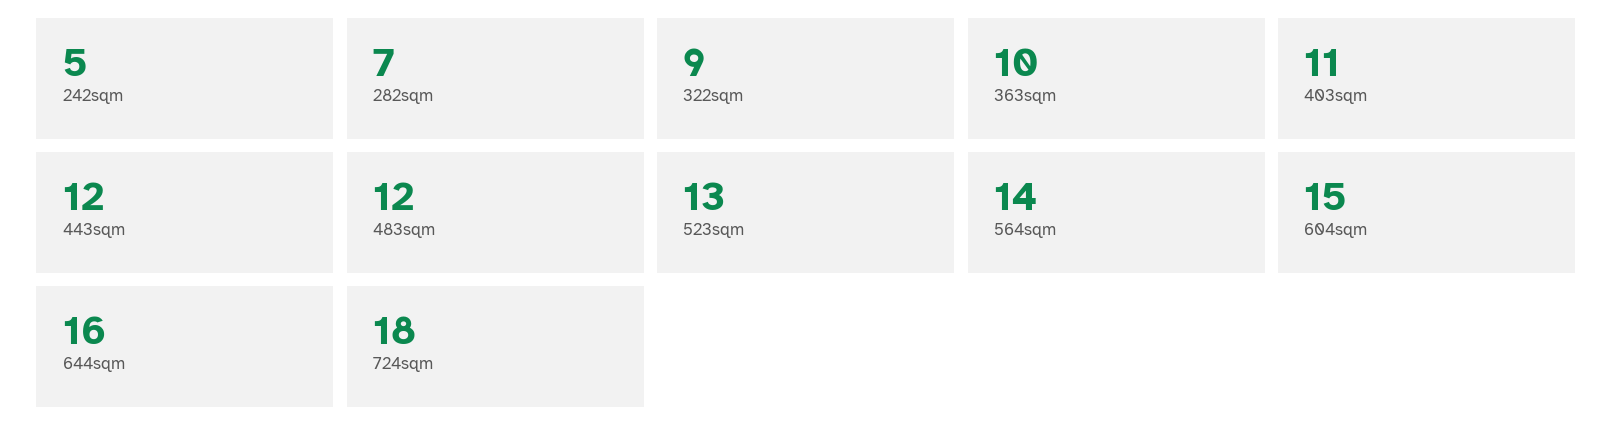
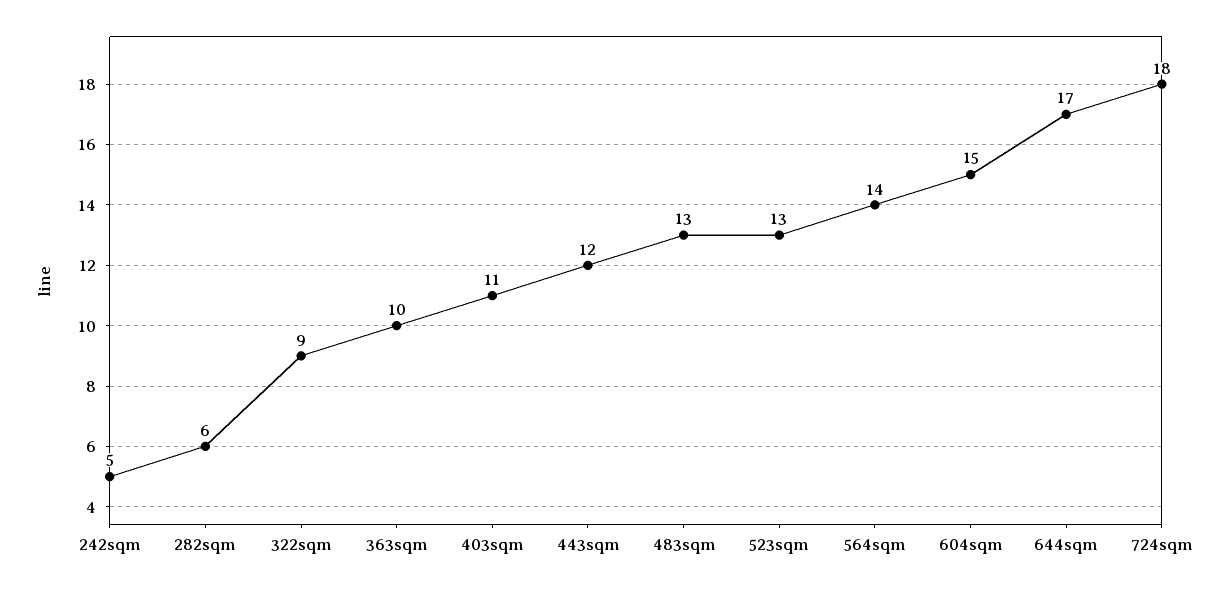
  {
    "242sqm": 5,
-   "282sqm": 7,
+   "282sqm": 6,
    "322sqm": 9,
    "363sqm": 10,
    "403sqm": 11,
    "443sqm": 12,
-   "483sqm": 12,
+   "483sqm": 13,
    "523sqm": 13,
    "564sqm": 14,
    "604sqm": 15,
-   "644sqm": 16,
+   "644sqm": 17,
    "724sqm": 18
  }

